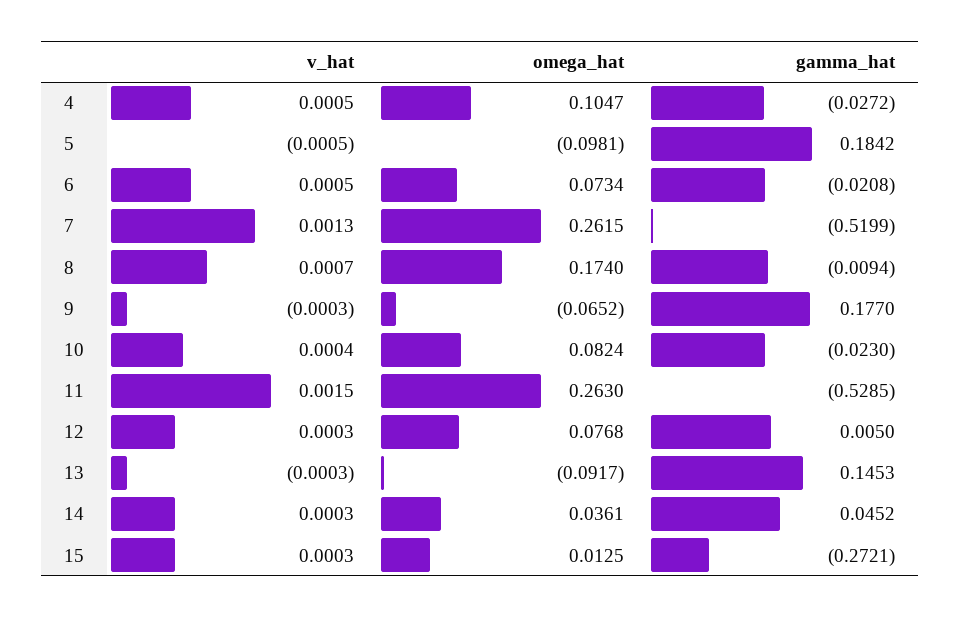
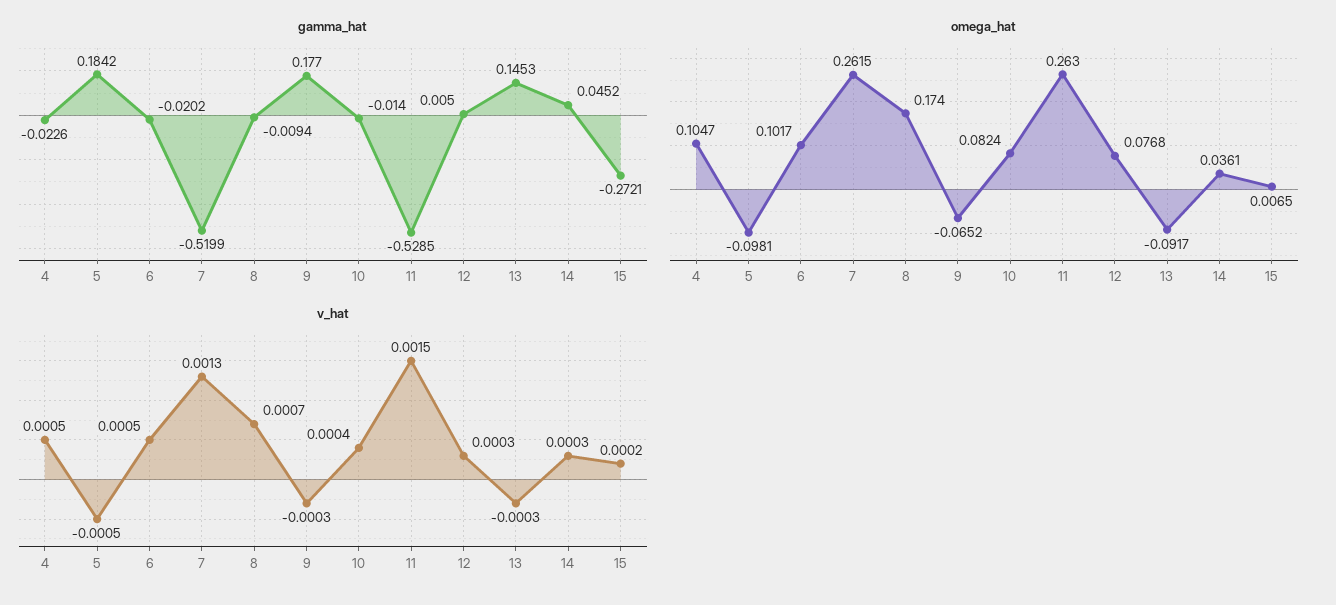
  {
    "v_hat": {
      "4": 0.0005,
      "5": -0.0005,
      "6": 0.0005,
      "7": 0.0013,
      "8": 0.0007,
      "9": -0.0003,
      "10": 0.0004,
      "11": 0.0015,
      "12": 0.0003,
      "13": -0.0003,
      "14": 0.0003,
-     "15": 0.0003
+     "15": 0.0002
    },
    "omega_hat": {
      "4": 0.1047,
      "5": -0.0981,
-     "6": 0.0734,
+     "6": 0.1017,
      "7": 0.2615,
      "8": 0.174,
      "9": -0.0652,
      "10": 0.0824,
      "11": 0.263,
      "12": 0.0768,
      "13": -0.0917,
      "14": 0.0361,
-     "15": 0.0125
+     "15": 0.0065
    },
    "gamma_hat": {
-     "4": -0.0272,
+     "4": -0.0226,
      "5": 0.1842,
-     "6": -0.0208,
+     "6": -0.0202,
      "7": -0.5199,
      "8": -0.0094,
      "9": 0.177,
-     "10": -0.023,
+     "10": -0.014,
      "11": -0.5285,
      "12": 0.005,
      "13": 0.1453,
      "14": 0.0452,
      "15": -0.2721
    }
  }

